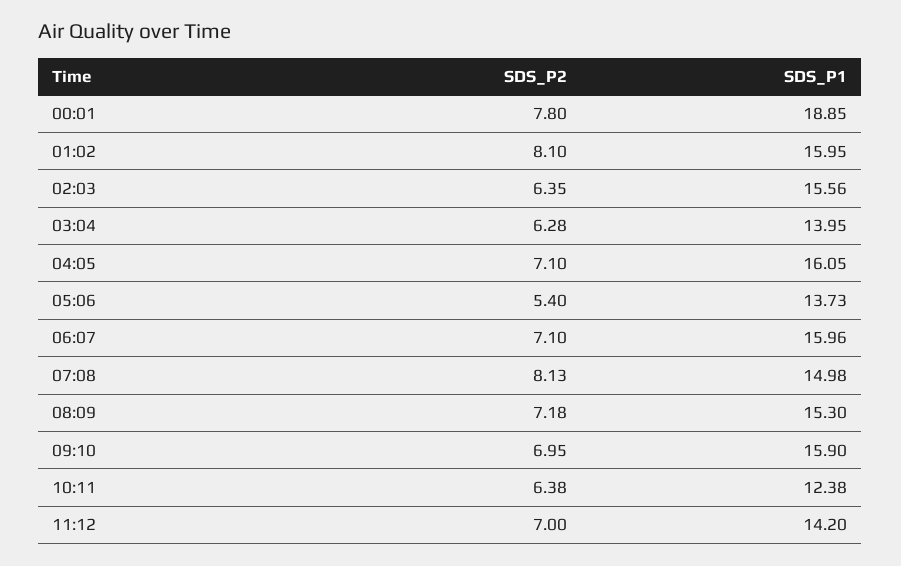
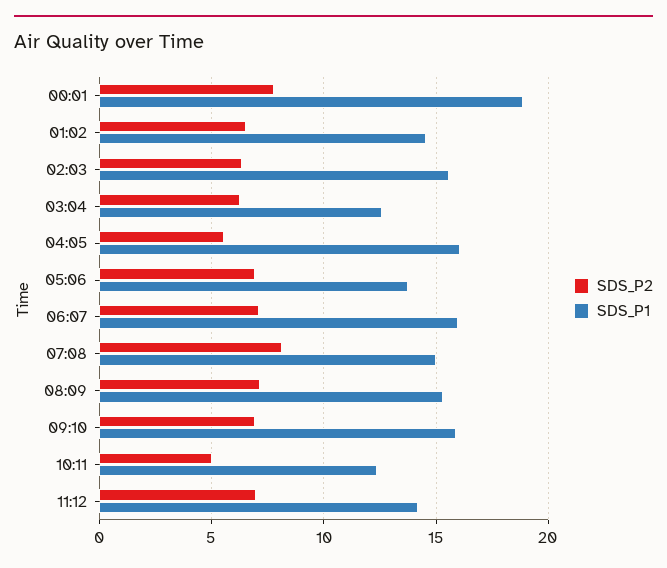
  {
    "SDS_P2": {
      "00:01": 7.8,
-     "01:02": 8.1,
+     "01:02": 6.5,
      "02:03": 6.35,
      "03:04": 6.28,
-     "04:05": 7.1,
+     "04:05": 5.5,
-     "05:06": 5.4,
+     "05:06": 7,
      "06:07": 7.1,
      "07:08": 8.13,
      "08:09": 7.18,
      "09:10": 6.95,
-     "10:11": 6.38,
+     "10:11": 5,
      "11:12": 7
    },
    "SDS_P1": {
      "00:01": 18.85,
-     "01:02": 15.95,
+     "01:02": 14.5,
      "02:03": 15.56,
-     "03:04": 13.95,
+     "03:04": 12.5,
      "04:05": 16.05,
      "05:06": 13.73,
      "06:07": 15.96,
      "07:08": 14.98,
      "08:09": 15.3,
      "09:10": 15.9,
      "10:11": 12.38,
      "11:12": 14.2
    }
  }

